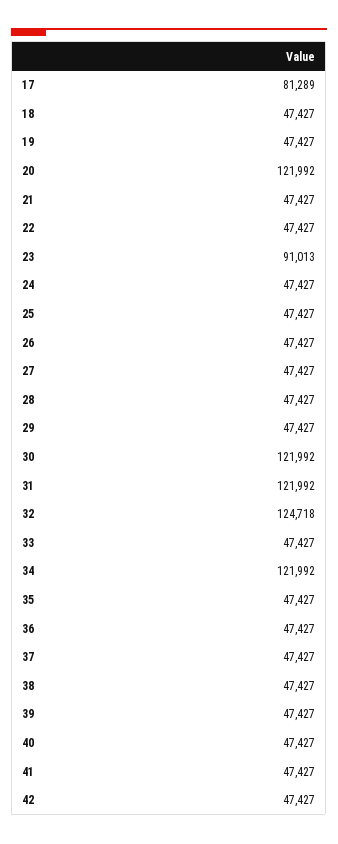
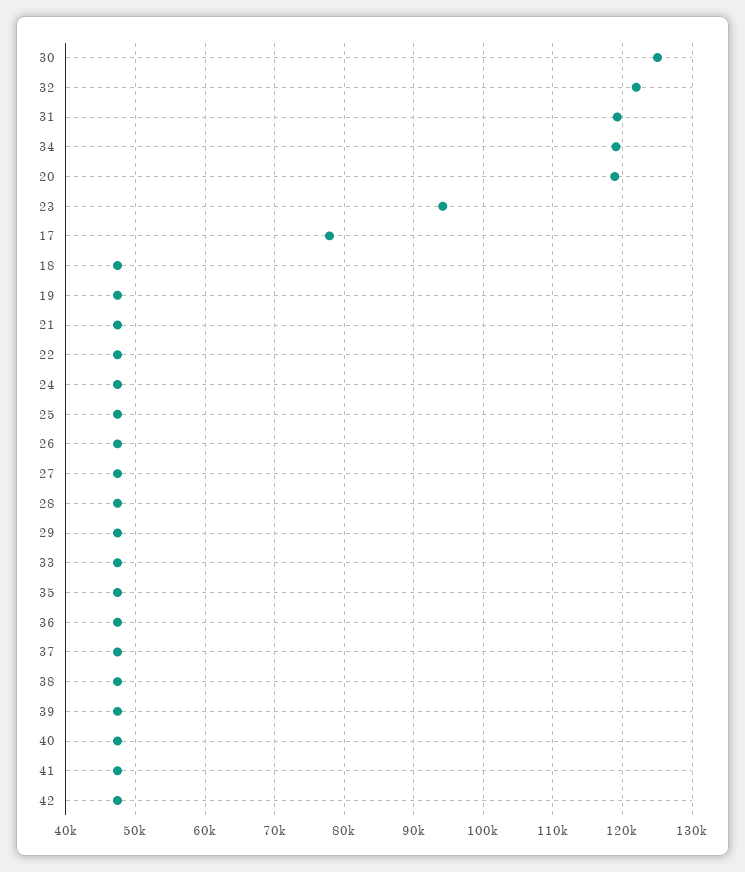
  {
-   "17": 81289,
+   "17": 78000,
    "18": 47427,
    "19": 47427,
-   "20": 121992,
+   "20": 119000,
    "21": 47427,
    "22": 47427,
-   "23": 91013,
+   "23": 94000,
    "24": 47427,
    "25": 47427,
    "26": 47427,
    "27": 47427,
    "28": 47427,
    "29": 47427,
-   "30": 121992,
+   "30": 125000,
-   "31": 121992,
+   "31": 119000,
-   "32": 124718,
+   "32": 122000,
    "33": 47427,
-   "34": 121992,
+   "34": 119000,
    "35": 47427,
    "36": 47427,
    "37": 47427,
    "38": 47427,
    "39": 47427,
    "40": 47427,
    "41": 47427,
    "42": 47427
  }

